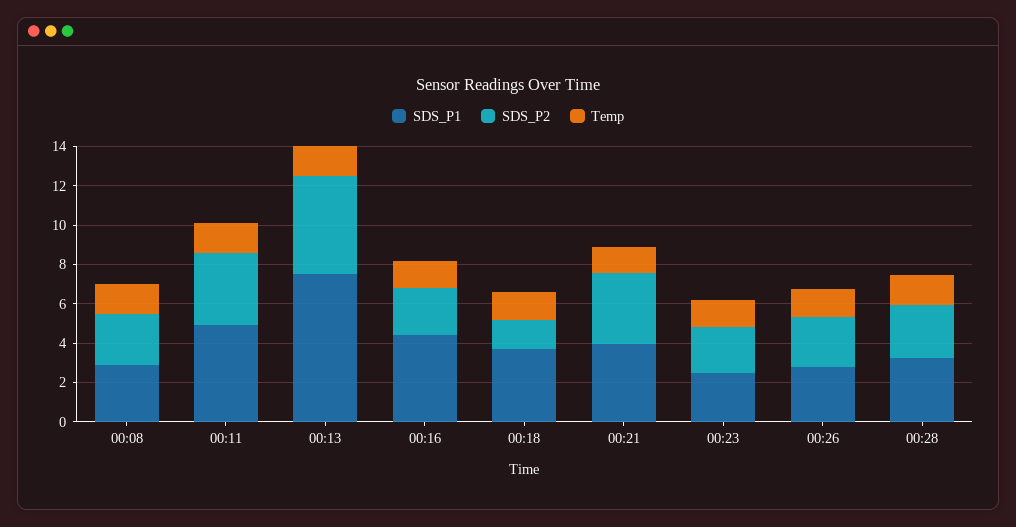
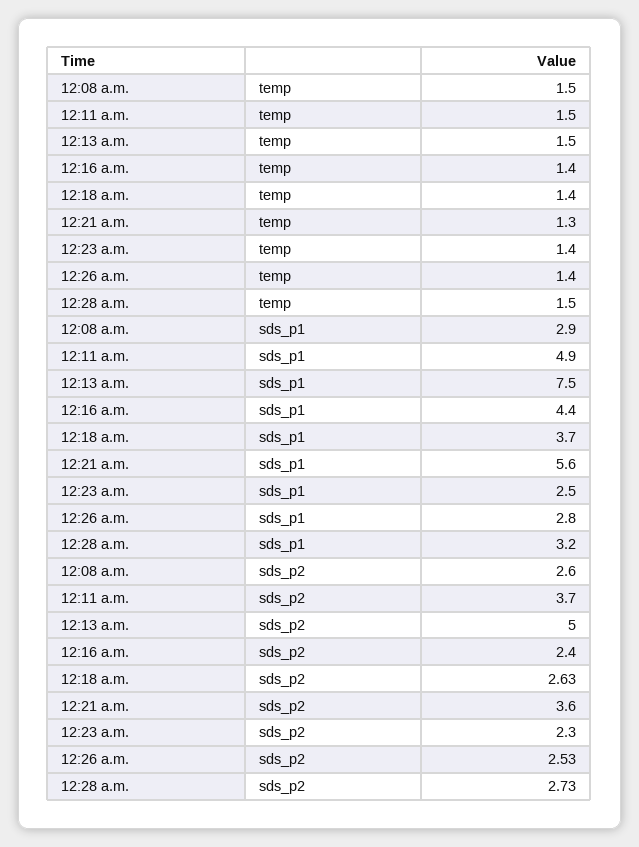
  {
    "SDS_P1": {
      "00:08": 2.9,
      "00:11": 4.9,
      "00:13": 7.5,
      "00:16": 4.4,
      "00:18": 3.7,
-     "00:21": 4,
+     "00:21": 5.6,
      "00:23": 2.5,
      "00:26": 2.8,
      "00:28": 3.2
    },
    "SDS_P2": {
      "00:08": 2.6,
      "00:11": 3.7,
      "00:13": 5,
      "00:16": 2.4,
-     "00:18": 1.5,
+     "00:18": 2.63,
      "00:21": 3.6,
      "00:23": 2.3,
      "00:26": 2.53,
      "00:28": 2.73
    },
    "Temp": {
      "00:08": 1.5,
      "00:11": 1.5,
      "00:13": 1.5,
      "00:16": 1.4,
      "00:18": 1.4,
      "00:21": 1.3,
      "00:23": 1.4,
      "00:26": 1.4,
      "00:28": 1.5
    }
  }

